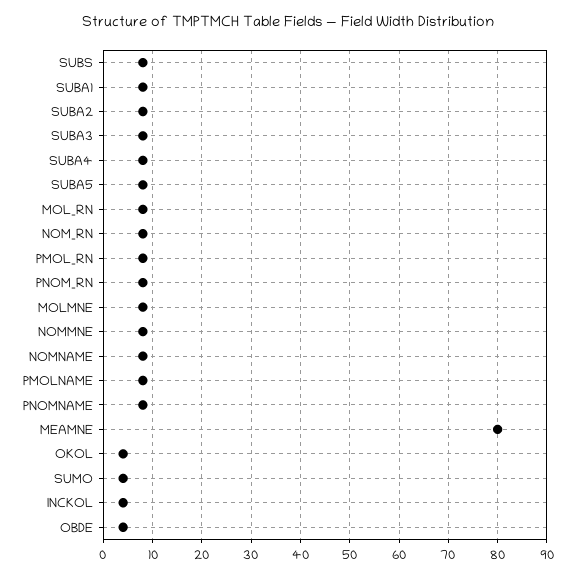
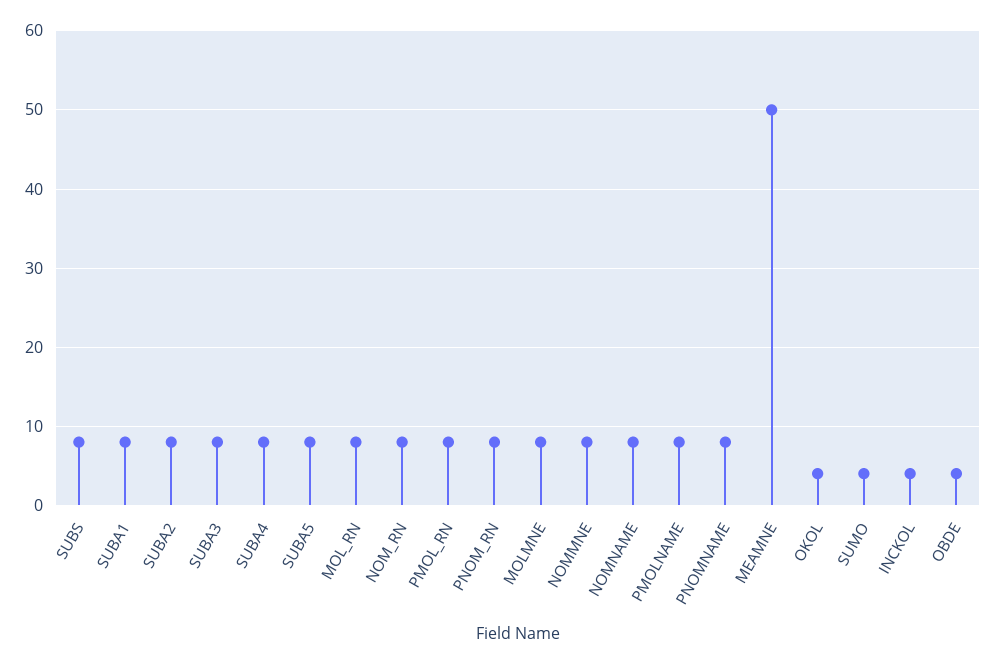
  {
    "SUBS": 8,
    "SUBA1": 8,
    "SUBA2": 8,
    "SUBA3": 8,
    "SUBA4": 8,
    "SUBA5": 8,
    "MOL_RN": 8,
    "NOM_RN": 8,
    "PMOL_RN": 8,
    "PNOM_RN": 8,
    "MOLMNE": 8,
    "NOMMNE": 8,
    "NOMNAME": 8,
    "PMOLNAME": 8,
    "PNOMNAME": 8,
-   "MEAMNE": 80,
+   "MEAMNE": 50,
    "OKOL": 4,
    "SUMO": 4,
    "INCKOL": 4,
    "OBDE": 4
  }

